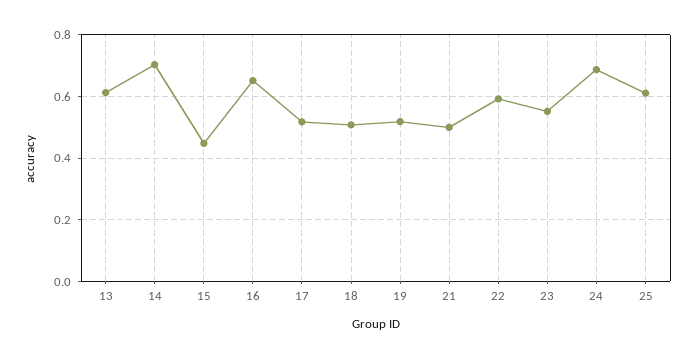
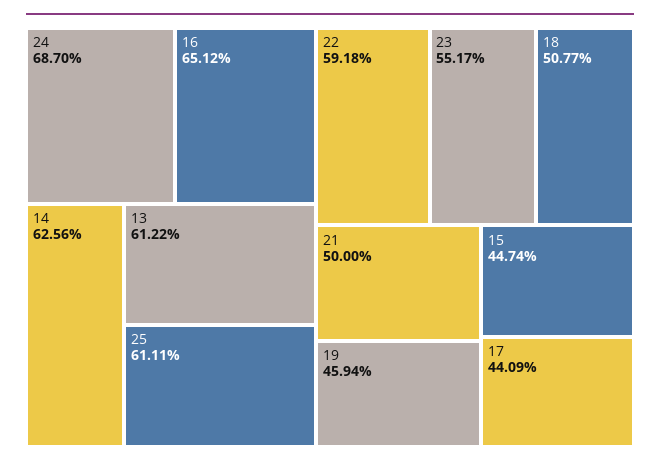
  {
    "13": 0.6122,
-   "14": 0.7,
+   "14": 0.6256,
    "15": 0.4474,
    "16": 0.6512,
-   "17": 0.52,
+   "17": 0.4409,
    "18": 0.5077,
-   "19": 0.52,
+   "19": 0.4594,
    "21": 0.5,
    "22": 0.5918,
    "23": 0.5517,
    "24": 0.687,
    "25": 0.6111
  }

